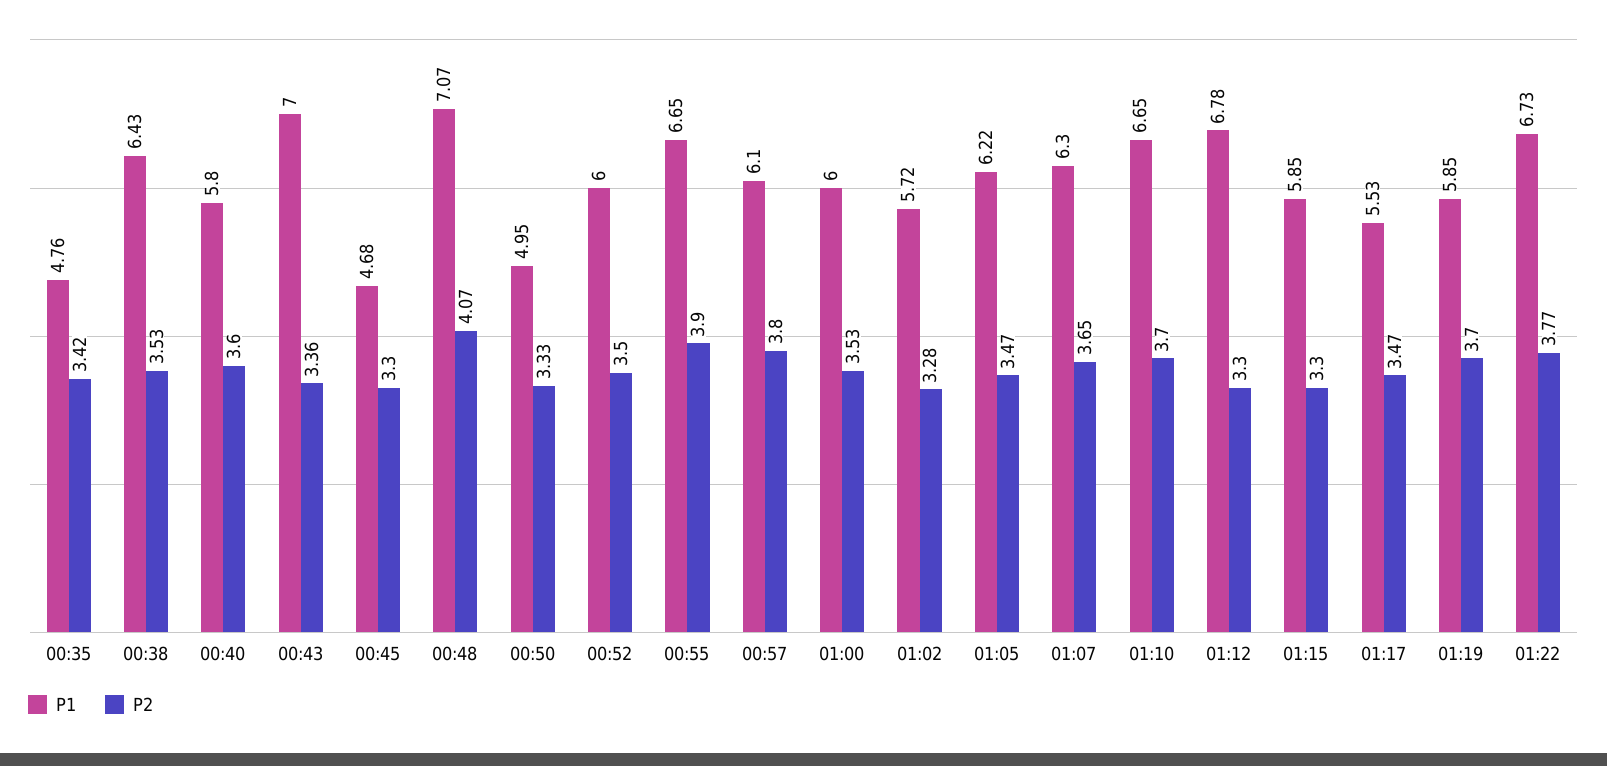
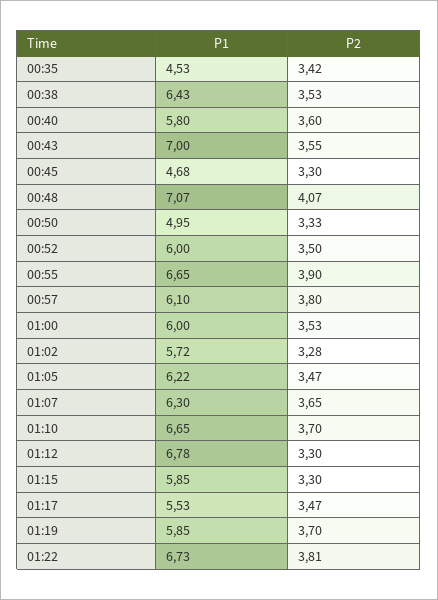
  {
    "P1": {
-     "00:35": 4.76,
+     "00:35": 4.53,
      "00:38": 6.43,
      "00:40": 5.8,
      "00:43": 7,
      "00:45": 4.68,
      "00:48": 7.07,
      "00:50": 4.95,
      "00:52": 6,
      "00:55": 6.65,
      "00:57": 6.1,
      "01:00": 6,
      "01:02": 5.72,
      "01:05": 6.22,
      "01:07": 6.3,
      "01:10": 6.65,
      "01:12": 6.78,
      "01:15": 5.85,
      "01:17": 5.53,
      "01:19": 5.85,
      "01:22": 6.73
    },
    "P2": {
      "00:35": 3.42,
      "00:38": 3.53,
      "00:40": 3.6,
-     "00:43": 3.36,
+     "00:43": 3.55,
      "00:45": 3.3,
      "00:48": 4.07,
      "00:50": 3.33,
      "00:52": 3.5,
      "00:55": 3.9,
      "00:57": 3.8,
      "01:00": 3.53,
      "01:02": 3.28,
      "01:05": 3.47,
      "01:07": 3.65,
      "01:10": 3.7,
      "01:12": 3.3,
      "01:15": 3.3,
      "01:17": 3.47,
      "01:19": 3.7,
-     "01:22": 3.77
+     "01:22": 3.81
    }
  }

